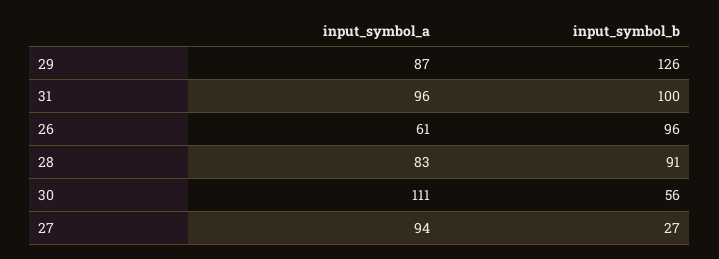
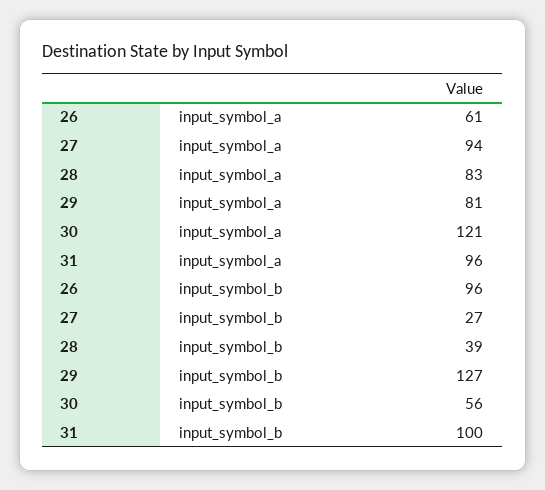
  {
    "input_symbol_a": {
-     "29": 87,
+     "29": 81,
      "31": 96,
      "26": 61,
      "28": 83,
-     "30": 111,
+     "30": 121,
      "27": 94
    },
    "input_symbol_b": {
-     "29": 126,
+     "29": 127,
      "31": 100,
      "26": 96,
-     "28": 91,
+     "28": 39,
      "30": 56,
      "27": 27
    }
  }

